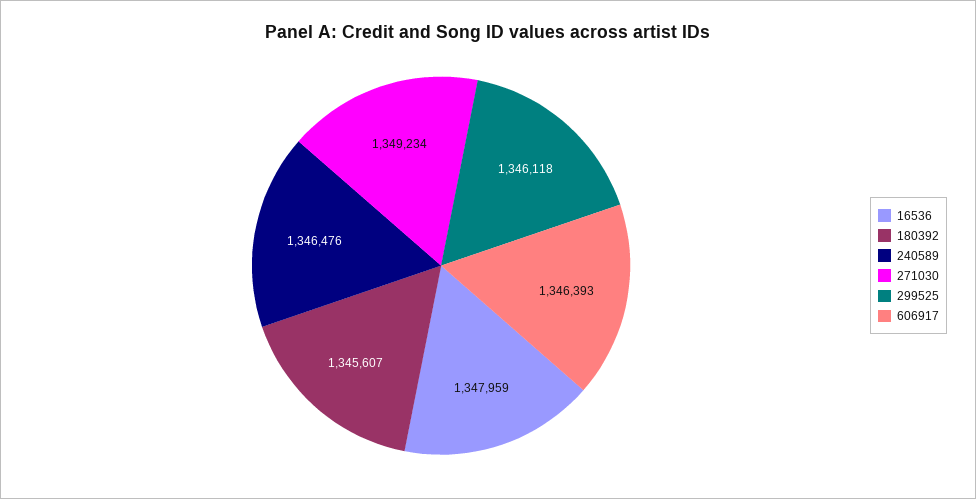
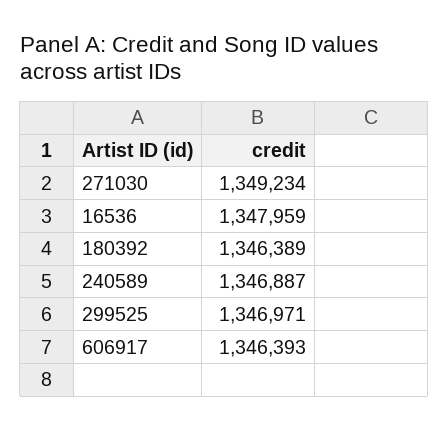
  {
    "16536": 1347959,
-   "180392": 1345607,
+   "180392": 1346389,
-   "240589": 1346476,
+   "240589": 1346887,
    "271030": 1349234,
-   "299525": 1346118,
+   "299525": 1346971,
    "606917": 1346393
  }

